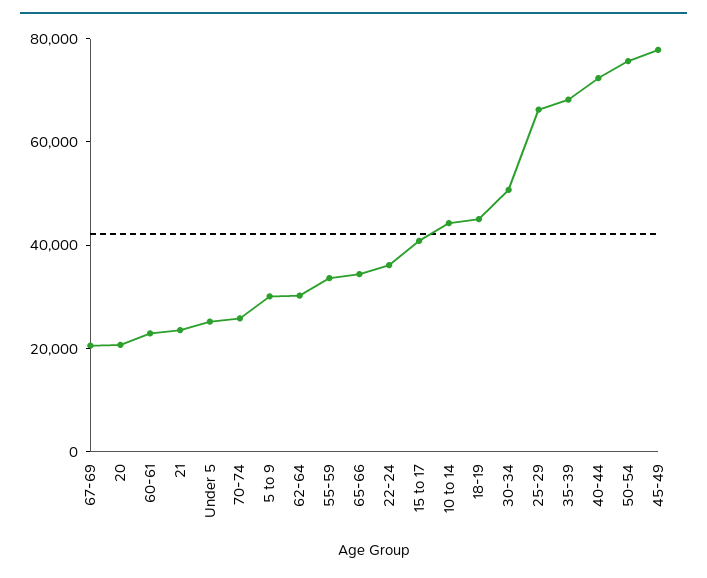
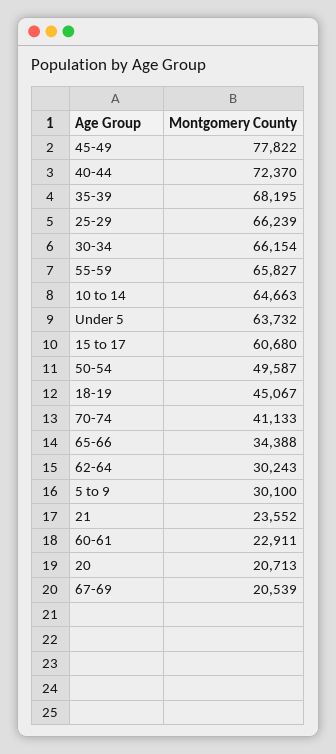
  {
    "67-69": 20539,
    "20": 20713,
    "60-61": 22911,
    "21": 23552,
-   "Under 5": 25000,
+   "Under 5": 63732,
-   "70-74": 25000,
+   "70-74": 41133,
    "5 to 9": 30100,
    "62-64": 30243,
-   "55-59": 35000,
+   "55-59": 65827,
    "65-66": 34388,
-   "22-24": 35000,
-   "15 to 17": 40000,
+   "15 to 17": 60680,
-   "10 to 14": 45000,
+   "10 to 14": 64663,
    "18-19": 45067,
-   "30-34": 50000,
+   "30-34": 66154,
    "25-29": 66239,
    "35-39": 68195,
    "40-44": 72370,
-   "50-54": 75000,
+   "50-54": 49587,
    "45-49": 77822
  }

